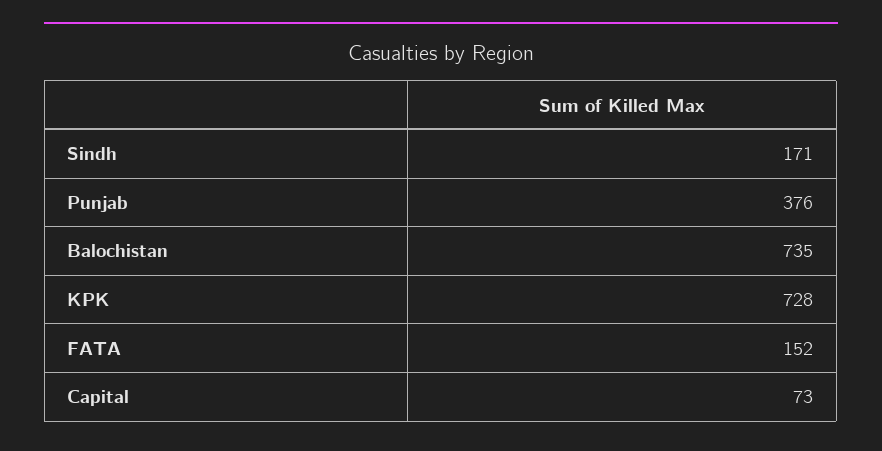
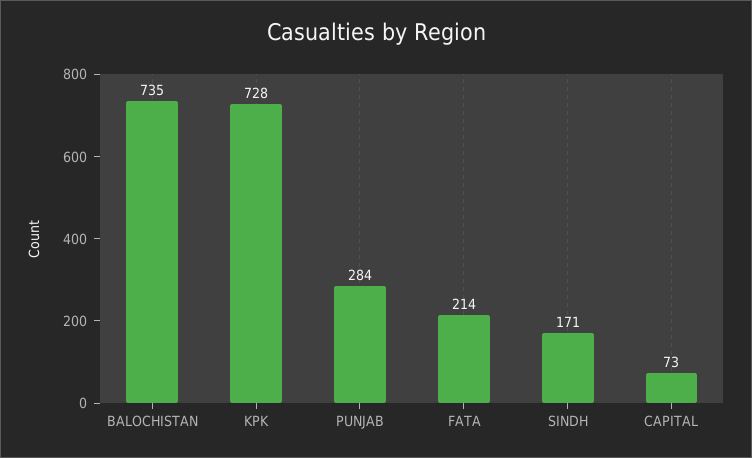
  {
    "Sindh": 171,
-   "Punjab": 376,
+   "Punjab": 284,
    "Balochistan": 735,
    "KPK": 728,
-   "FATA": 152,
+   "FATA": 214,
    "Capital": 73
  }

